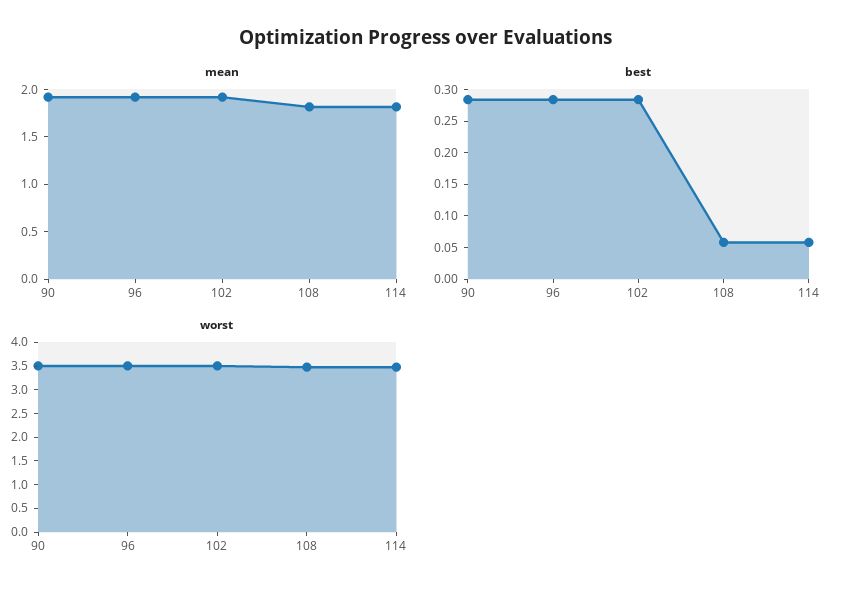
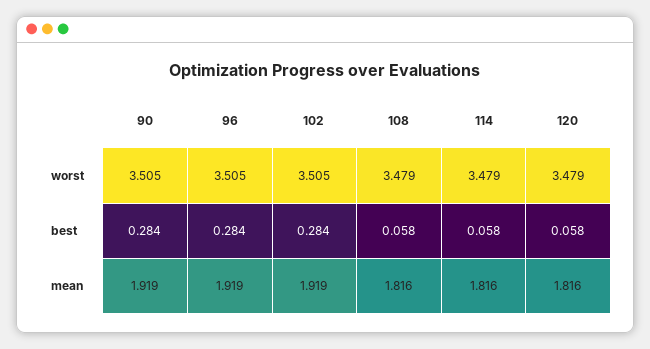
  {
    "mean": {
      "90": 1.919,
      "96": 1.919,
      "102": 1.919,
      "108": 1.816,
-     "114": 1.816
+     "114": 1.816,
+     "120": 1.816
    },
    "best": {
      "90": 0.284,
      "96": 0.284,
      "102": 0.284,
      "108": 0.058,
-     "114": 0.058
+     "114": 0.058,
+     "120": 0.058
    },
    "worst": {
      "90": 3.505,
      "96": 3.505,
      "102": 3.505,
      "108": 3.479,
-     "114": 3.479
+     "114": 3.479,
+     "120": 3.479
    }
  }

